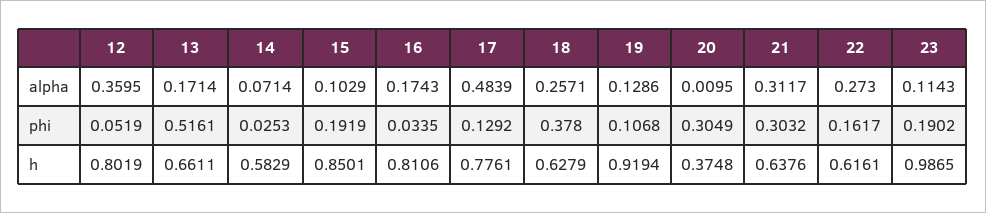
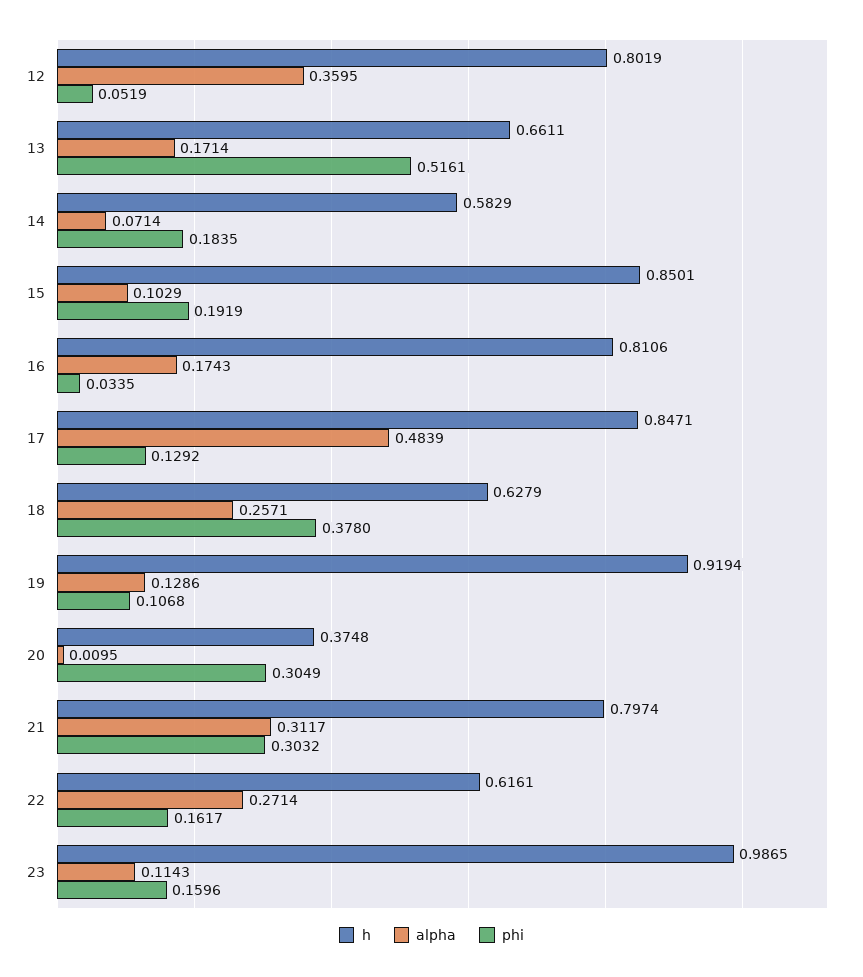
  {
    "alpha": {
      "12": 0.3595,
      "13": 0.1714,
      "14": 0.0714,
      "15": 0.1029,
      "16": 0.1743,
      "17": 0.4839,
      "18": 0.2571,
      "19": 0.1286,
      "20": 0.0095,
      "21": 0.3117,
-     "22": 0.273,
+     "22": 0.2714,
      "23": 0.1143
    },
    "phi": {
      "12": 0.0519,
      "13": 0.5161,
-     "14": 0.0253,
+     "14": 0.1835,
      "15": 0.1919,
      "16": 0.0335,
      "17": 0.1292,
      "18": 0.378,
      "19": 0.1068,
      "20": 0.3049,
      "21": 0.3032,
      "22": 0.1617,
-     "23": 0.1902
+     "23": 0.1596
    },
    "h": {
      "12": 0.8019,
      "13": 0.6611,
      "14": 0.5829,
      "15": 0.8501,
      "16": 0.8106,
-     "17": 0.7761,
+     "17": 0.8471,
      "18": 0.6279,
      "19": 0.9194,
      "20": 0.3748,
-     "21": 0.6376,
+     "21": 0.7974,
      "22": 0.6161,
      "23": 0.9865
    }
  }

